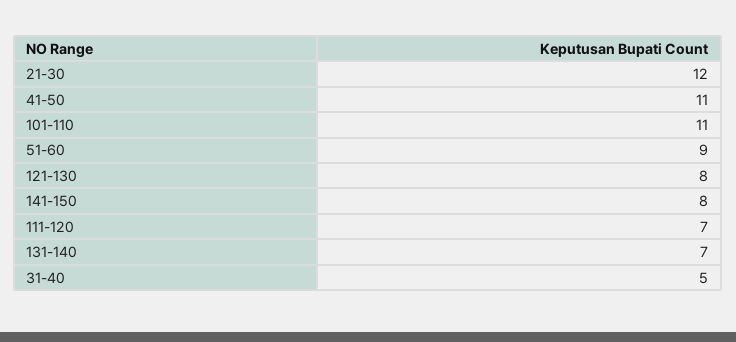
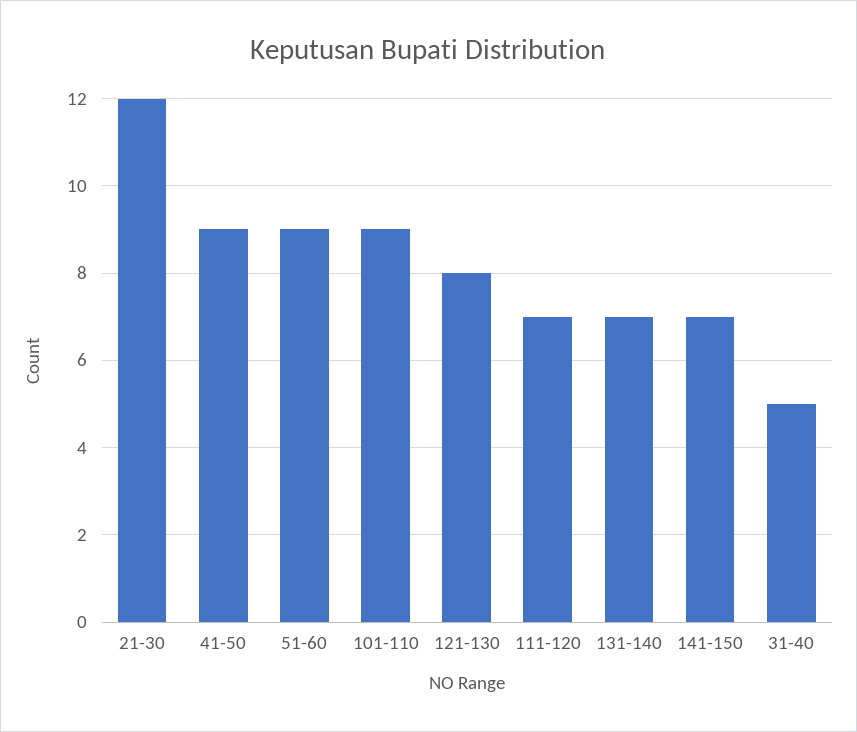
  {
    "21-30": 12,
-   "41-50": 11,
+   "41-50": 9,
-   "101-110": 11,
+   "101-110": 9,
    "51-60": 9,
    "121-130": 8,
-   "141-150": 8,
+   "141-150": 7,
    "111-120": 7,
    "131-140": 7,
    "31-40": 5
  }

